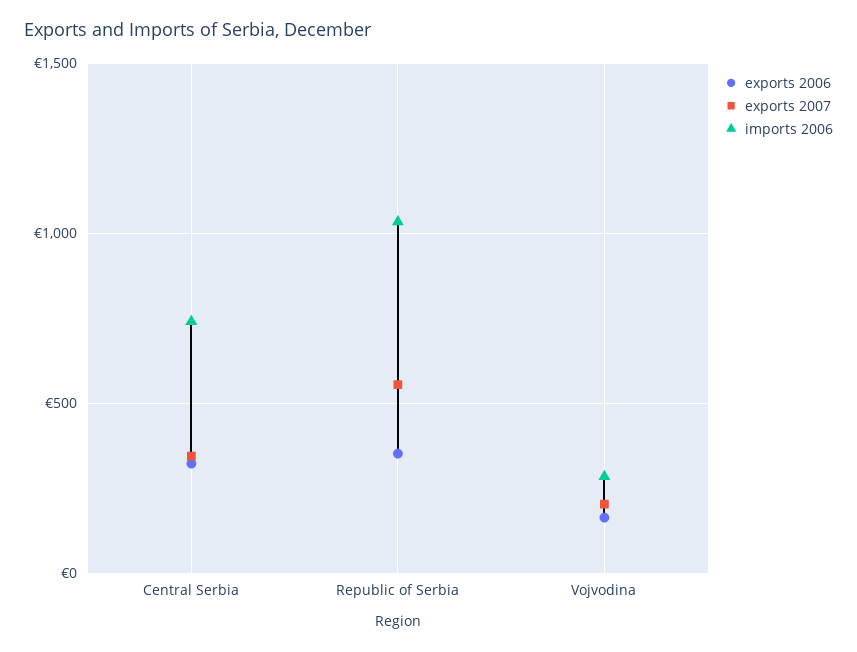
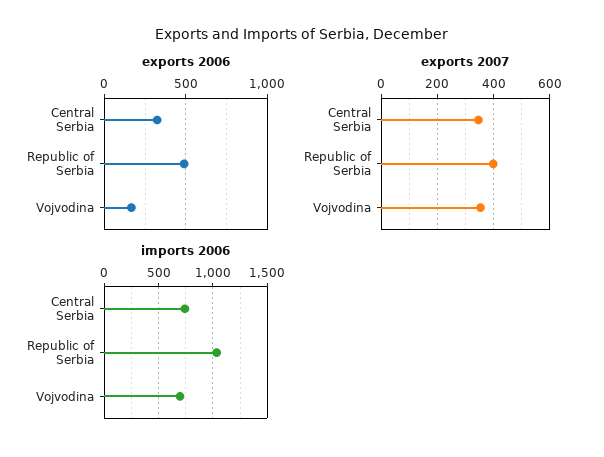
  {
    "exports 2006": {
      "Central Serbia": 300,
-     "Republic of Serbia": 350,
+     "Republic of Serbia": 500,
      "Vojvodina": 150
    },
    "exports 2007": {
      "Central Serbia": 350,
-     "Republic of Serbia": 550,
+     "Republic of Serbia": 400,
-     "Vojvodina": 200
+     "Vojvodina": 350
    },
    "imports 2006": {
      "Central Serbia": 750,
      "Republic of Serbia": 1050,
-     "Vojvodina": 300
+     "Vojvodina": 700
    }
  }

